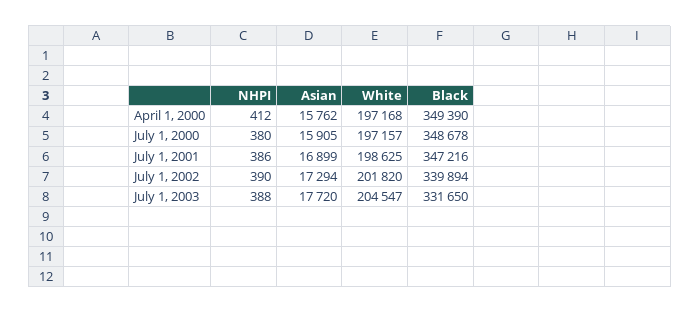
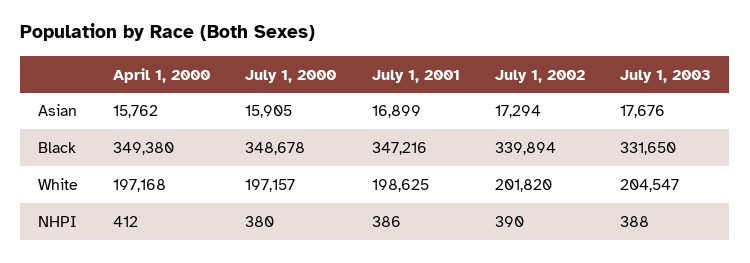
  {
    "NHPI": {
      "April 1, 2000": 412,
      "July 1, 2000": 380,
      "July 1, 2001": 386,
      "July 1, 2002": 390,
      "July 1, 2003": 388
    },
    "Asian": {
      "April 1, 2000": 15762,
      "July 1, 2000": 15905,
      "July 1, 2001": 16899,
      "July 1, 2002": 17294,
-     "July 1, 2003": 17720
+     "July 1, 2003": 17676
    },
    "White": {
      "April 1, 2000": 197168,
      "July 1, 2000": 197157,
      "July 1, 2001": 198625,
      "July 1, 2002": 201820,
      "July 1, 2003": 204547
    },
    "Black": {
-     "April 1, 2000": 349390,
+     "April 1, 2000": 349380,
      "July 1, 2000": 348678,
      "July 1, 2001": 347216,
      "July 1, 2002": 339894,
      "July 1, 2003": 331650
    }
  }

